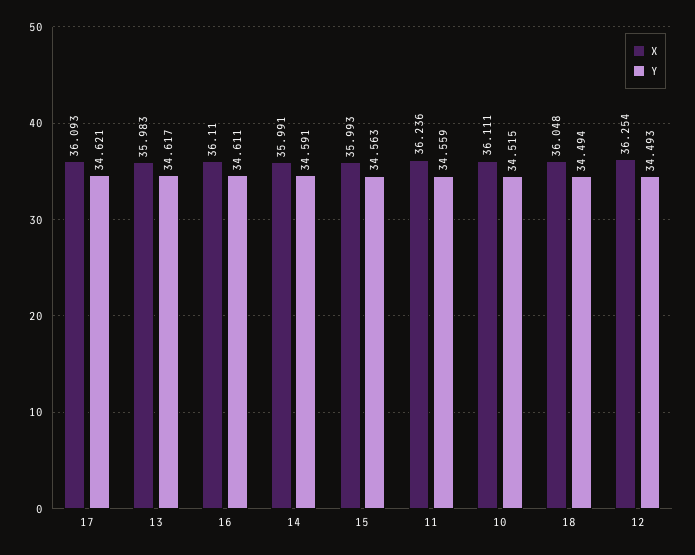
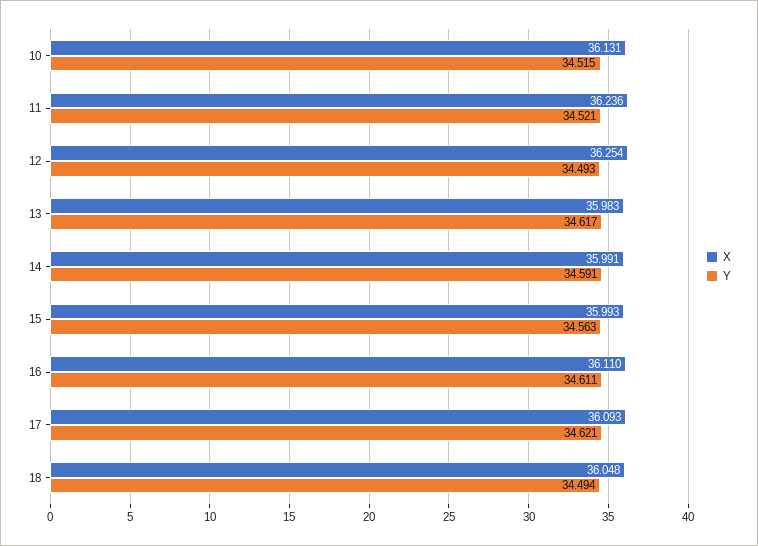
  {
    "X": {
      "17": 36.093,
      "13": 35.983,
      "16": 36.11,
      "14": 35.991,
      "15": 35.993,
      "11": 36.236,
-     "10": 36.111,
+     "10": 36.131,
      "18": 36.048,
      "12": 36.254
    },
    "Y": {
      "17": 34.621,
      "13": 34.617,
      "16": 34.611,
      "14": 34.591,
      "15": 34.563,
-     "11": 34.559,
+     "11": 34.521,
      "10": 34.515,
      "18": 34.494,
      "12": 34.493
    }
  }

